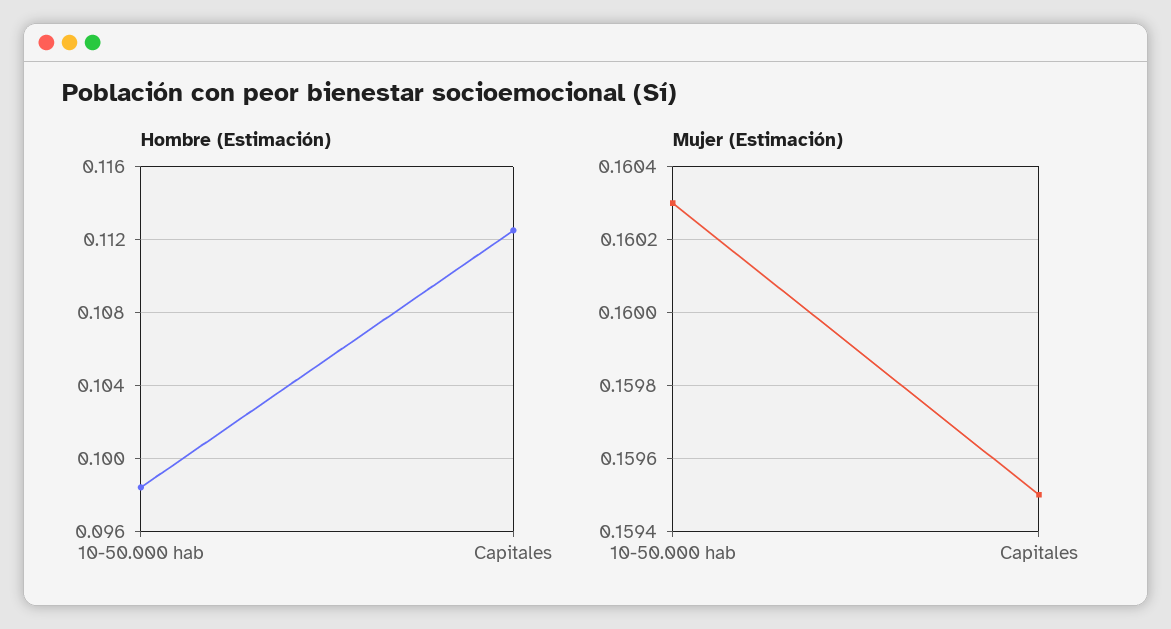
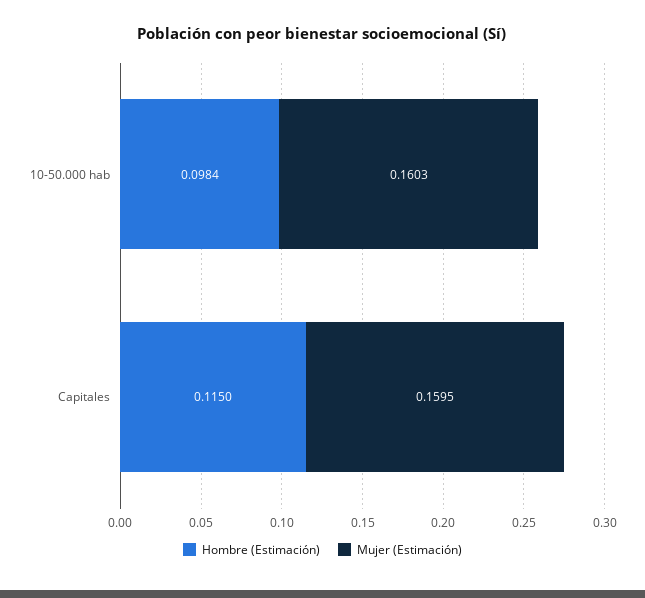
  {
    "Hombre (Estimación)": {
      "10-50.000 hab": 0.0984,
-     "Capitales": 0.1125
+     "Capitales": 0.115
    },
    "Mujer (Estimación)": {
      "10-50.000 hab": 0.1603,
      "Capitales": 0.1595
    }
  }

